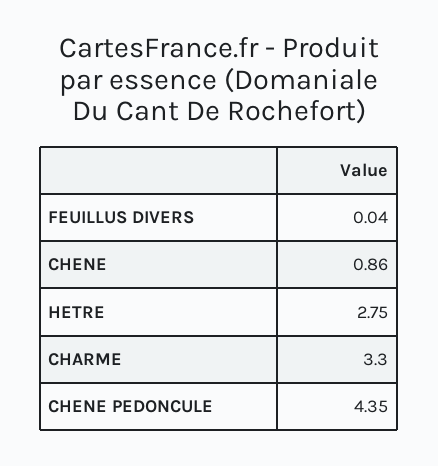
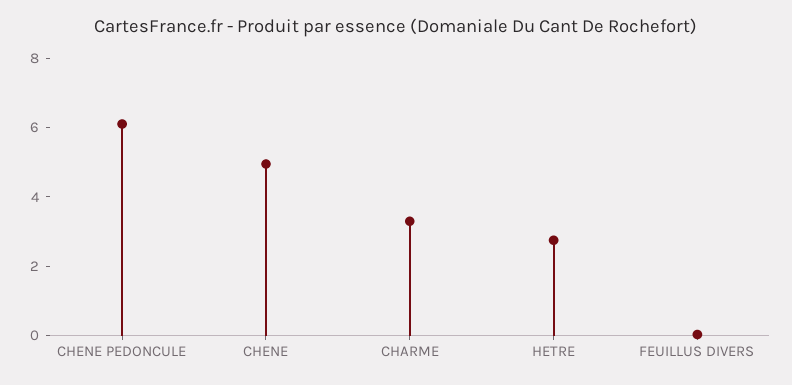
  {
    "FEUILLUS DIVERS": 0.04,
-   "CHENE": 0.86,
+   "CHENE": 5,
    "HETRE": 2.75,
    "CHARME": 3.3,
-   "CHENE PEDONCULE": 4.35
+   "CHENE PEDONCULE": 6
  }

